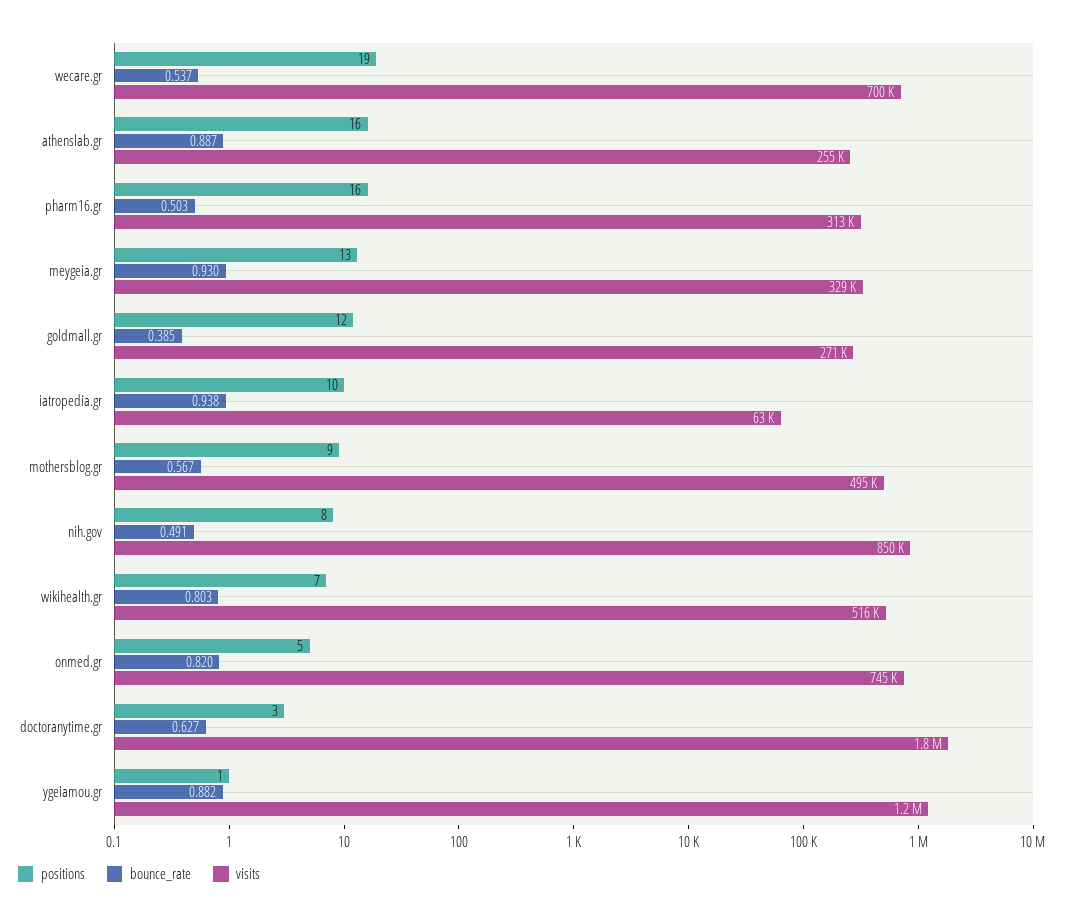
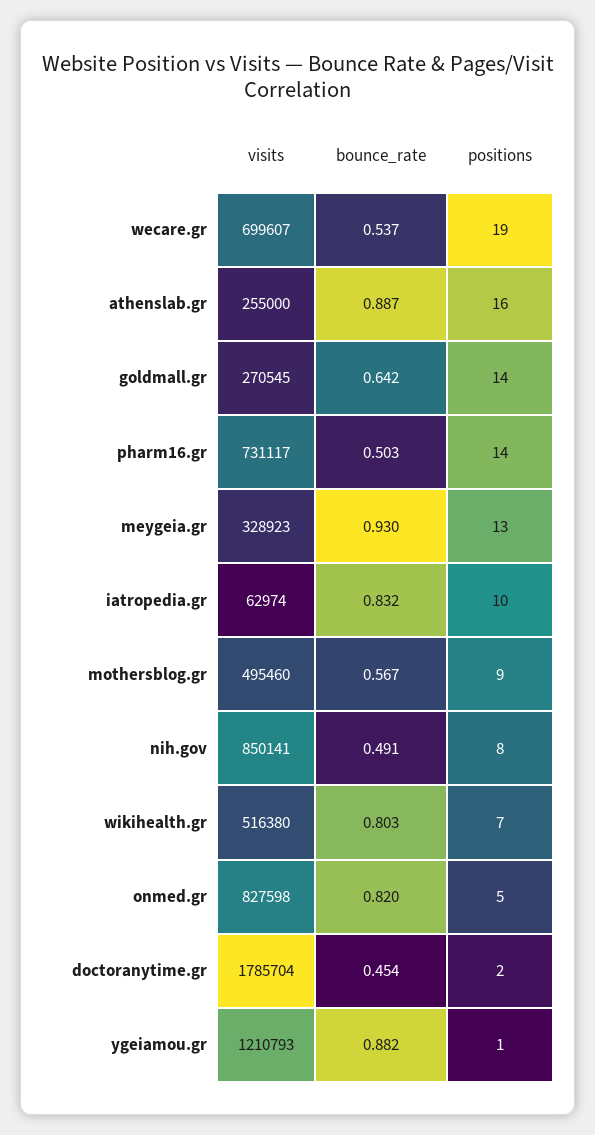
  {
    "positions": {
      "wecare.gr": 19,
      "athenslab.gr": 16,
-     "pharm16.gr": 16,
+     "pharm16.gr": 14,
      "meygeia.gr": 13,
-     "goldmall.gr": 12,
+     "goldmall.gr": 14,
      "iatropedia.gr": 10,
      "mothersblog.gr": 9,
      "nih.gov": 8,
      "wikihealth.gr": 7,
      "onmed.gr": 5,
-     "doctoranytime.gr": 3,
+     "doctoranytime.gr": 2,
      "ygeiamou.gr": 1
    },
    "bounce_rate": {
      "wecare.gr": 0.537,
      "athenslab.gr": 0.887,
      "pharm16.gr": 0.503,
      "meygeia.gr": 0.93,
-     "goldmall.gr": 0.385,
+     "goldmall.gr": 0.642,
-     "iatropedia.gr": 0.938,
+     "iatropedia.gr": 0.832,
      "mothersblog.gr": 0.567,
      "nih.gov": 0.491,
      "wikihealth.gr": 0.803,
      "onmed.gr": 0.82,
-     "doctoranytime.gr": 0.627,
+     "doctoranytime.gr": 0.454,
      "ygeiamou.gr": 0.882
    },
    "visits": {
      "wecare.gr": 699607,
      "athenslab.gr": 255000,
-     "pharm16.gr": 313000,
+     "pharm16.gr": 731117,
      "meygeia.gr": 328923,
      "goldmall.gr": 270545,
      "iatropedia.gr": 62974,
      "mothersblog.gr": 495460,
      "nih.gov": 850141,
      "wikihealth.gr": 516380,
-     "onmed.gr": 745000,
+     "onmed.gr": 827598,
      "doctoranytime.gr": 1785704,
      "ygeiamou.gr": 1210793
    }
  }

